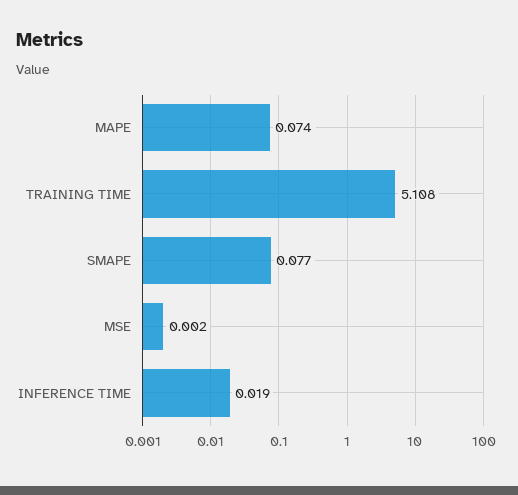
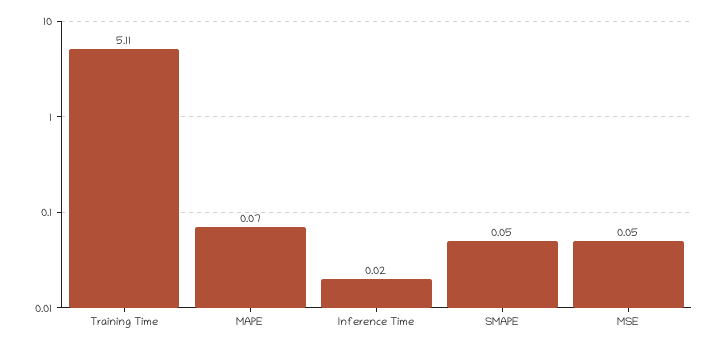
  {
    "MAPE": 0.074,
    "TRAINING TIME": 5.108,
-   "SMAPE": 0.077,
+   "SMAPE": 0.05,
-   "MSE": 0.002,
+   "MSE": 0.05,
    "INFERENCE TIME": 0.019
  }

